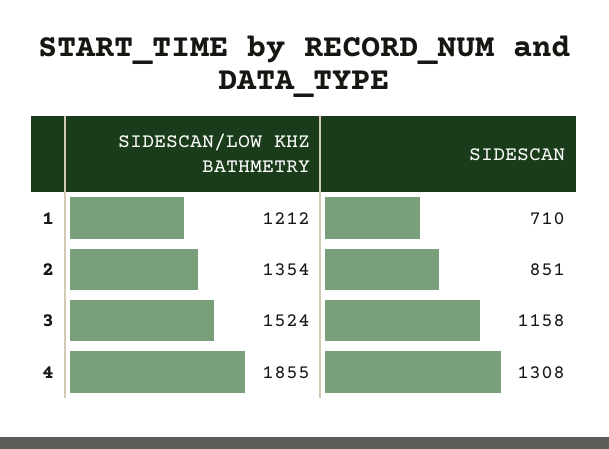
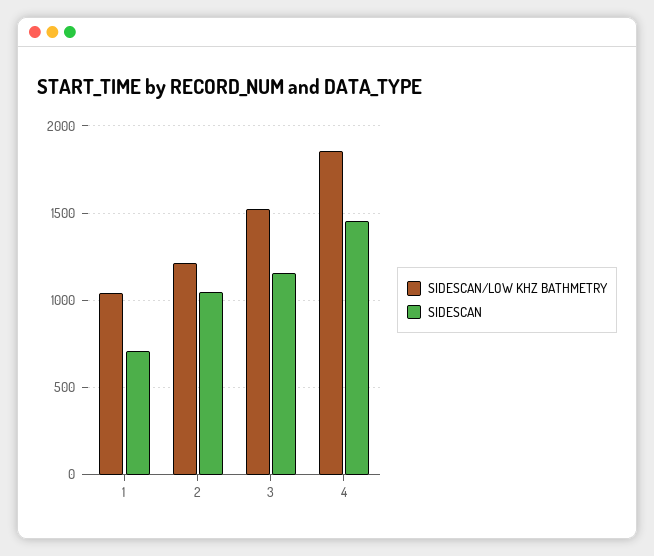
  {
    "SIDESCAN/LOW KHZ BATHMETRY": {
-     "1": 1212,
+     "1": 1050,
-     "2": 1354,
+     "2": 1200,
      "3": 1524,
      "4": 1855
    },
    "SIDESCAN": {
      "1": 710,
-     "2": 851,
+     "2": 1050,
      "3": 1158,
-     "4": 1308
+     "4": 1450
    }
  }

